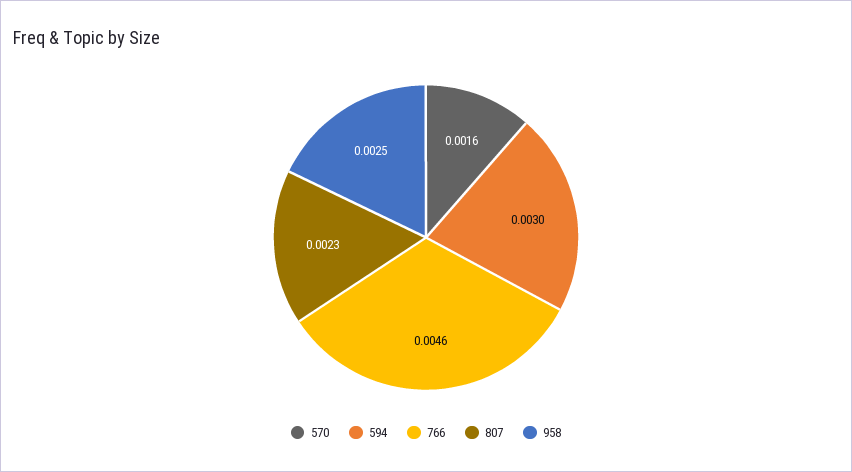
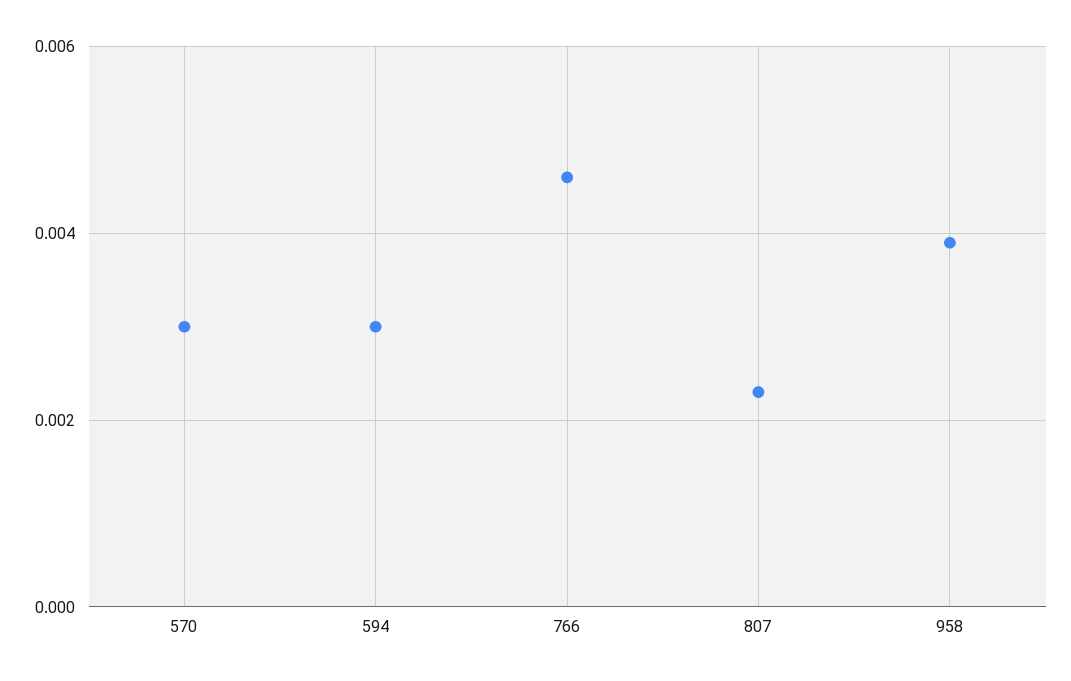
  {
-   "570": 0.0016,
+   "570": 0.003,
    "594": 0.003,
    "766": 0.0046,
    "807": 0.0023,
-   "958": 0.0025
+   "958": 0.004
  }

